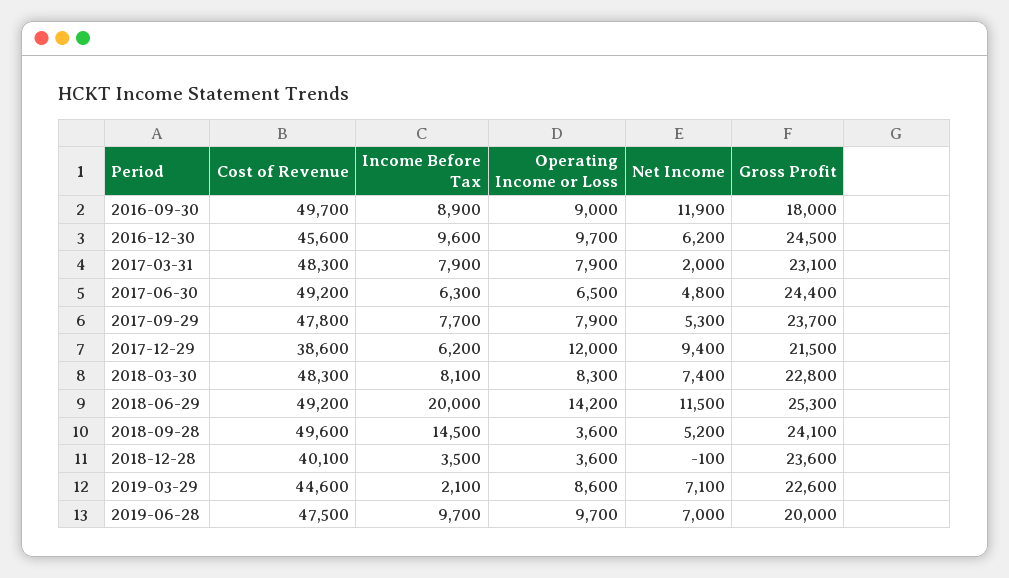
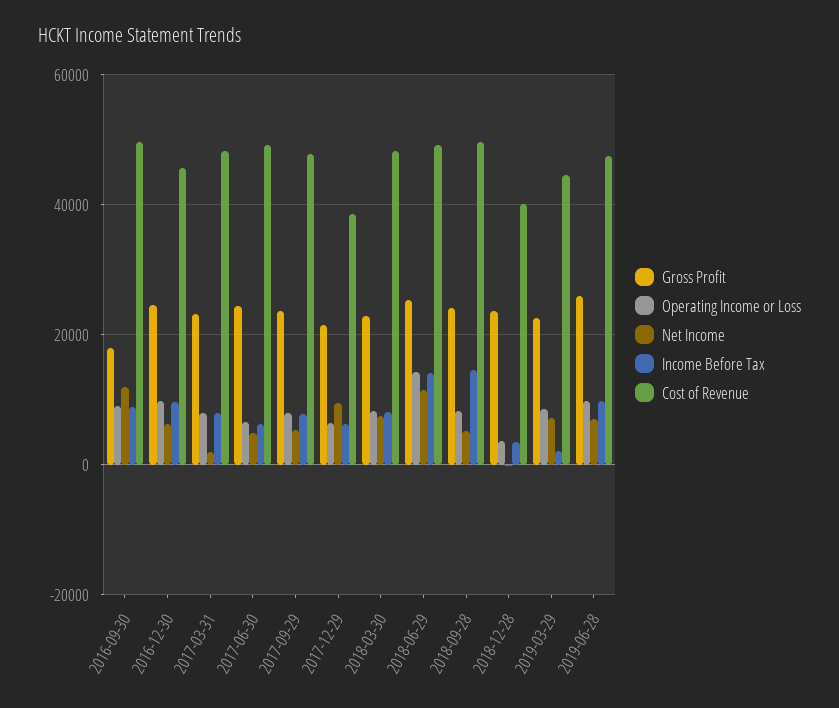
  {
    "Cost of Revenue": {
      "2016-09-30": 49700,
      "2016-12-30": 45600,
      "2017-03-31": 48300,
      "2017-06-30": 49200,
      "2017-09-29": 47800,
      "2017-12-29": 38600,
      "2018-03-30": 48300,
      "2018-06-29": 49200,
      "2018-09-28": 49600,
      "2018-12-28": 40100,
      "2019-03-29": 44600,
      "2019-06-28": 47500
    },
    "Income Before Tax": {
      "2016-09-30": 8900,
      "2016-12-30": 9600,
      "2017-03-31": 7900,
      "2017-06-30": 6300,
      "2017-09-29": 7700,
      "2017-12-29": 6200,
      "2018-03-30": 8100,
-     "2018-06-29": 20000,
+     "2018-06-29": 14000,
      "2018-09-28": 14500,
      "2018-12-28": 3500,
      "2019-03-29": 2100,
      "2019-06-28": 9700
    },
    "Operating Income or Loss": {
      "2016-09-30": 9000,
      "2016-12-30": 9700,
      "2017-03-31": 7900,
      "2017-06-30": 6500,
      "2017-09-29": 7900,
-     "2017-12-29": 12000,
+     "2017-12-29": 6000,
      "2018-03-30": 8300,
      "2018-06-29": 14200,
-     "2018-09-28": 3600,
+     "2018-09-28": 8000,
      "2018-12-28": 3600,
      "2019-03-29": 8600,
      "2019-06-28": 9700
    },
    "Net Income": {
      "2016-09-30": 11900,
      "2016-12-30": 6200,
      "2017-03-31": 2000,
      "2017-06-30": 4800,
      "2017-09-29": 5300,
      "2017-12-29": 9400,
      "2018-03-30": 7400,
      "2018-06-29": 11500,
      "2018-09-28": 5200,
      "2018-12-28": -100,
      "2019-03-29": 7100,
      "2019-06-28": 7000
    },
    "Gross Profit": {
      "2016-09-30": 18000,
      "2016-12-30": 24500,
      "2017-03-31": 23100,
      "2017-06-30": 24400,
      "2017-09-29": 23700,
      "2017-12-29": 21500,
      "2018-03-30": 22800,
      "2018-06-29": 25300,
      "2018-09-28": 24100,
      "2018-12-28": 23600,
      "2019-03-29": 22600,
-     "2019-06-28": 20000
+     "2019-06-28": 26000
    }
  }

